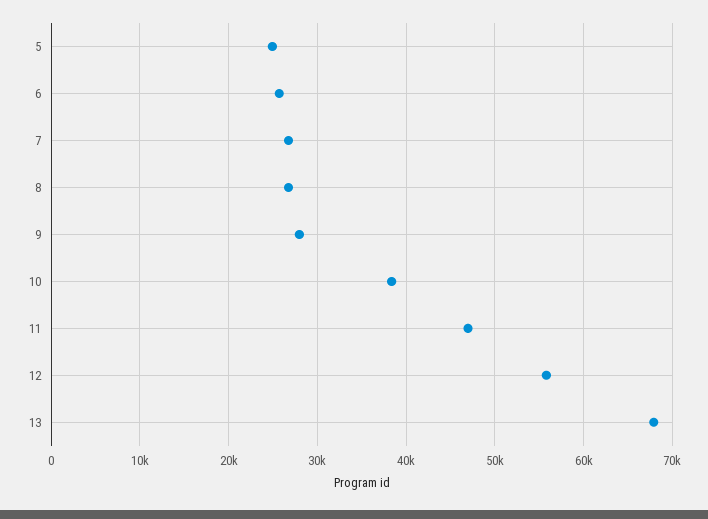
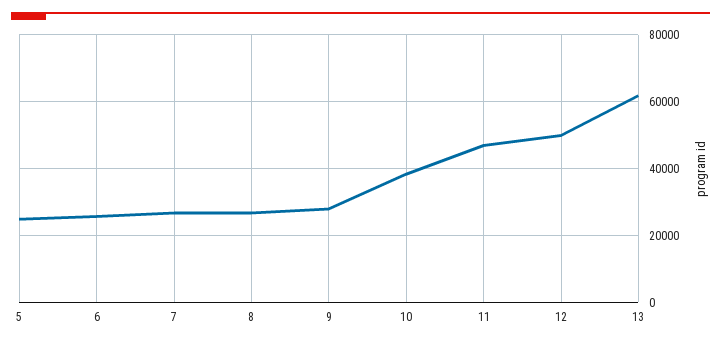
  {
    "5": 25000,
    "6": 26000,
    "7": 27000,
    "8": 27000,
    "9": 28000,
    "10": 38000,
    "11": 47000,
-   "12": 56000,
+   "12": 50000,
-   "13": 68000
+   "13": 62000
  }

